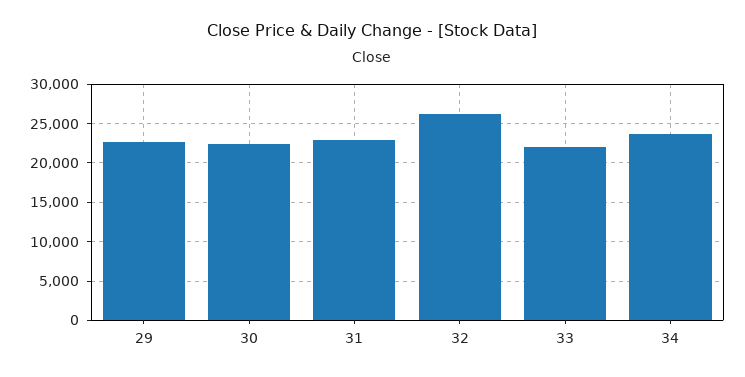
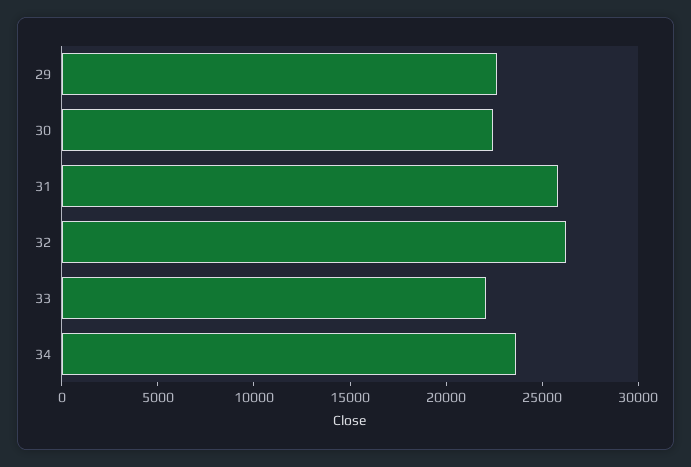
  {
    "29": 23000,
    "30": 22000,
-   "31": 23000,
+   "31": 26000,
    "32": 26000,
    "33": 22000,
    "34": 24000
  }

